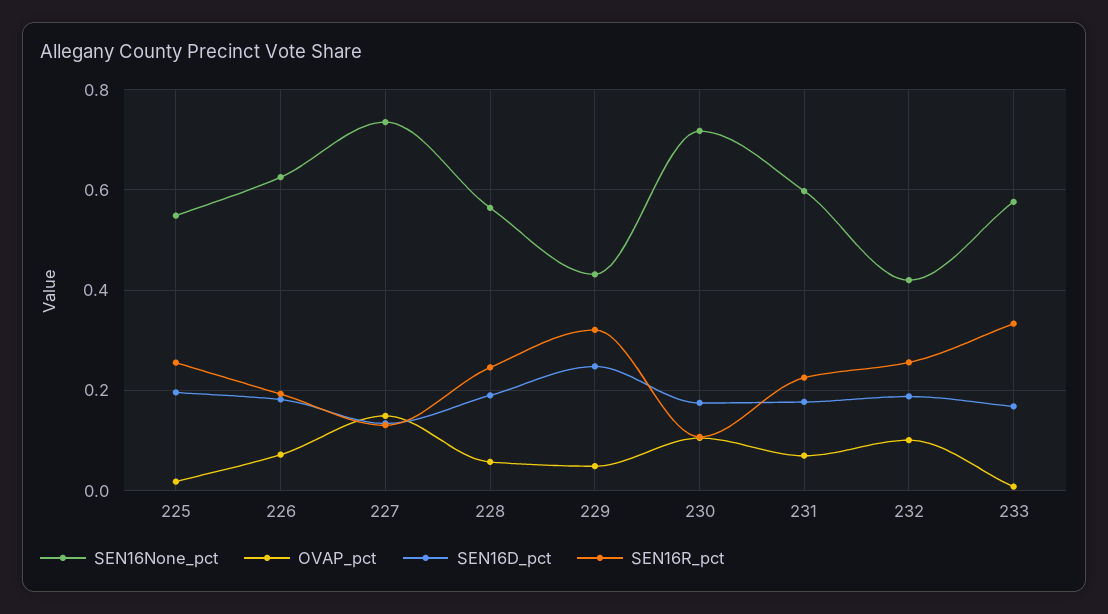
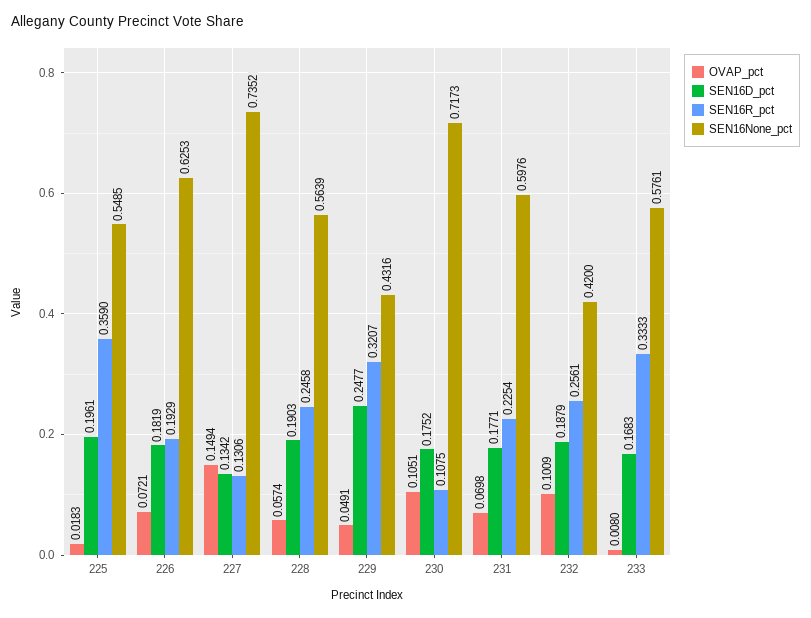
  {
    "SEN16None_pct": {
      "225": 0.5485,
      "226": 0.6253,
      "227": 0.7352,
      "228": 0.5639,
      "229": 0.4316,
      "230": 0.7173,
      "231": 0.5976,
      "232": 0.42,
      "233": 0.5761
    },
    "OVAP_pct": {
      "225": 0.0183,
      "226": 0.0721,
      "227": 0.1494,
      "228": 0.0574,
      "229": 0.0491,
      "230": 0.1051,
      "231": 0.0698,
      "232": 0.1009,
      "233": 0.008
    },
    "SEN16D_pct": {
      "225": 0.1961,
      "226": 0.1819,
      "227": 0.1342,
      "228": 0.1903,
      "229": 0.2477,
      "230": 0.1752,
      "231": 0.1771,
      "232": 0.1879,
      "233": 0.1683
    },
    "SEN16R_pct": {
-     "225": 0.26,
+     "225": 0.359,
      "226": 0.1929,
      "227": 0.1306,
      "228": 0.2458,
      "229": 0.3207,
      "230": 0.1075,
      "231": 0.2254,
      "232": 0.2561,
      "233": 0.3333
    }
  }

